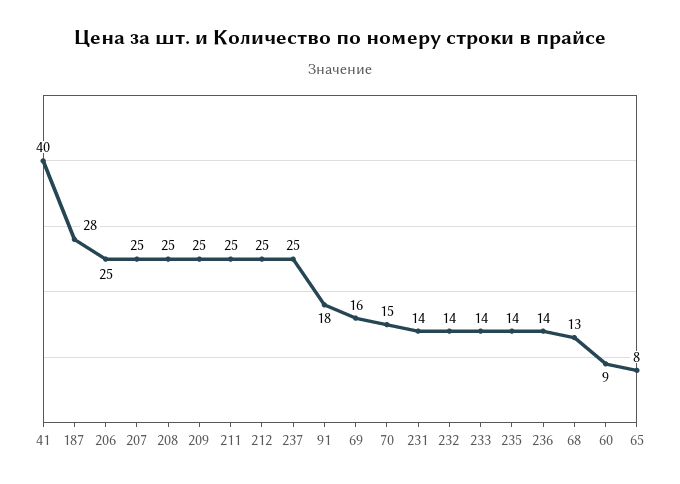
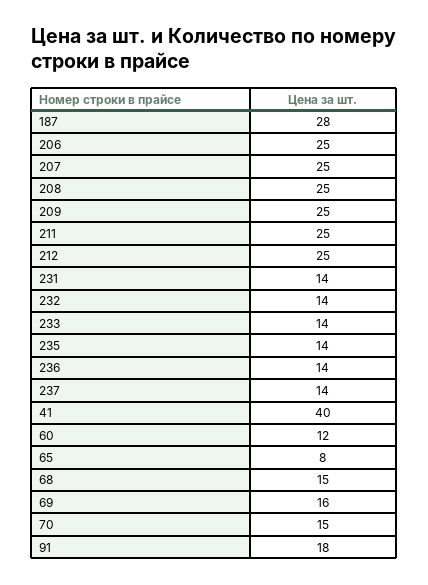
  {
    "41": 40,
    "187": 28,
    "206": 25,
    "207": 25,
    "208": 25,
    "209": 25,
    "211": 25,
    "212": 25,
-   "237": 25,
+   "237": 14,
    "91": 18,
    "69": 16,
    "70": 15,
    "231": 14,
    "232": 14,
    "233": 14,
    "235": 14,
    "236": 14,
-   "68": 13,
+   "68": 15,
-   "60": 9,
+   "60": 12,
    "65": 8
  }

